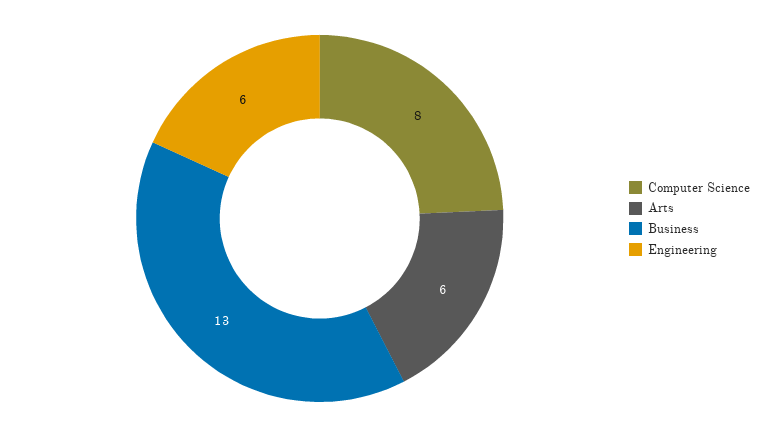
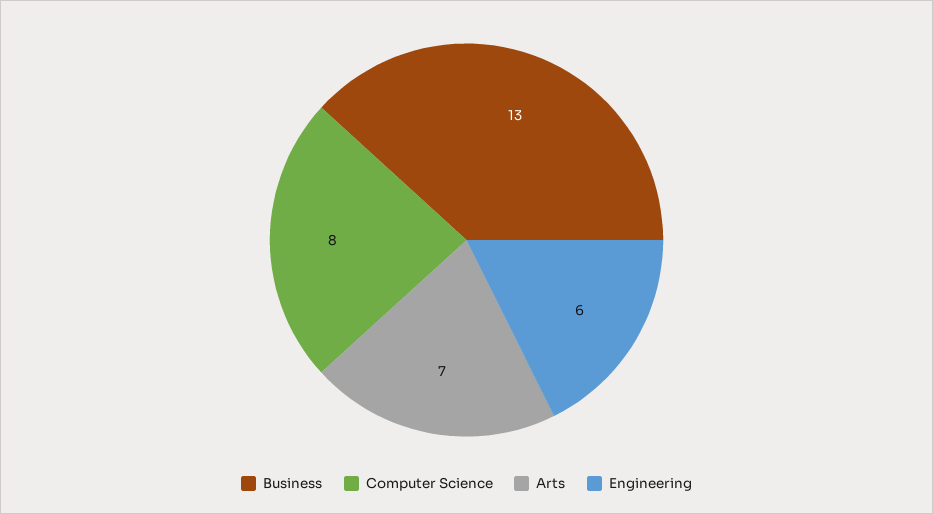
  {
    "Computer Science": 8,
-   "Arts": 6,
+   "Arts": 7,
    "Business": 13,
    "Engineering": 6
  }

